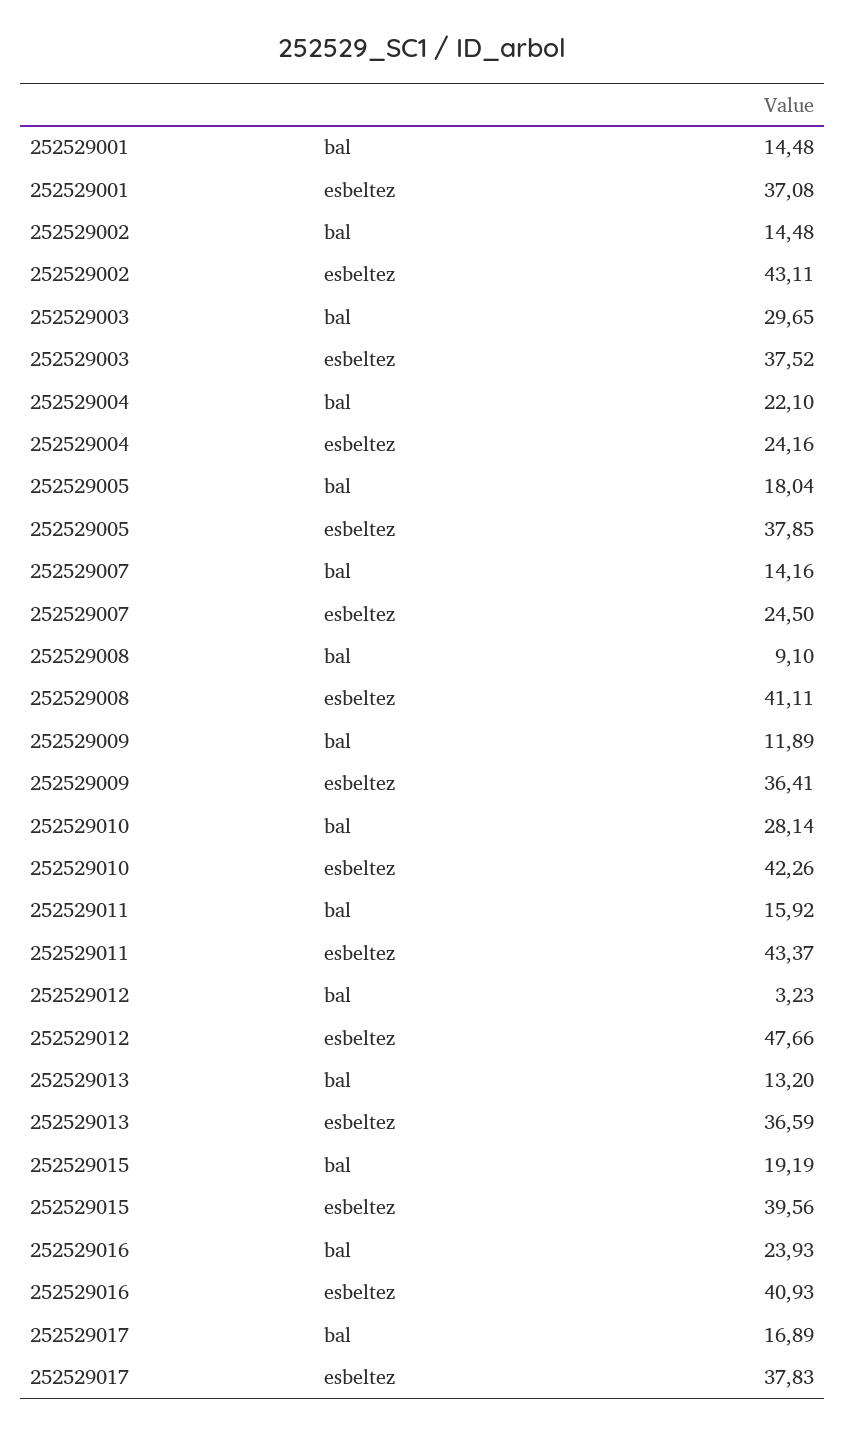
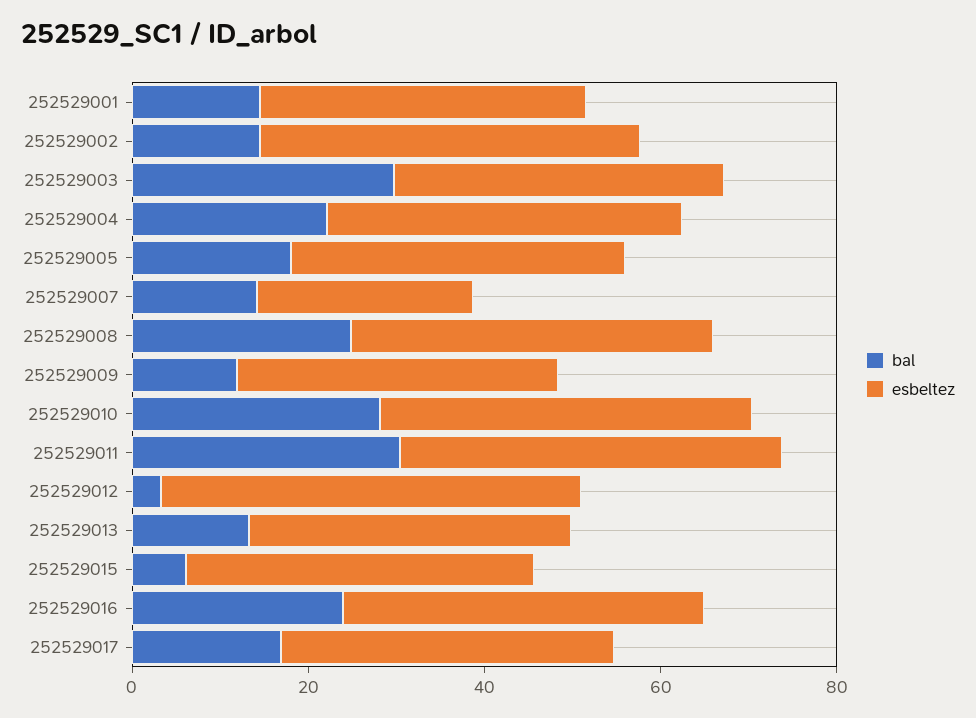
  {
    "bal": {
      "252529001": 14.48,
      "252529002": 14.48,
      "252529003": 29.65,
      "252529004": 22.1,
      "252529005": 18.04,
      "252529007": 14.16,
-     "252529008": 9.1,
+     "252529008": 25,
      "252529009": 11.89,
      "252529010": 28.14,
-     "252529011": 15.92,
+     "252529011": 30,
      "252529012": 3.23,
      "252529013": 13.2,
-     "252529015": 19.19,
+     "252529015": 5,
      "252529016": 23.93,
      "252529017": 16.89
    },
    "esbeltez": {
      "252529001": 37.08,
      "252529002": 43.11,
      "252529003": 37.52,
-     "252529004": 24.16,
+     "252529004": 40,
      "252529005": 37.85,
      "252529007": 24.5,
      "252529008": 41.11,
      "252529009": 36.41,
      "252529010": 42.26,
      "252529011": 43.37,
      "252529012": 47.66,
      "252529013": 36.59,
      "252529015": 39.56,
      "252529016": 40.93,
      "252529017": 37.83
    }
  }

